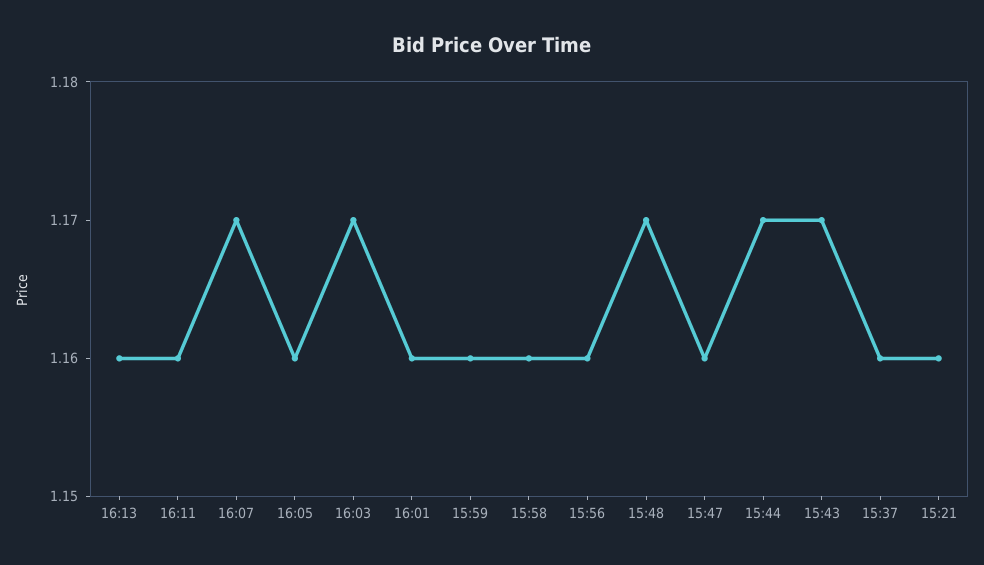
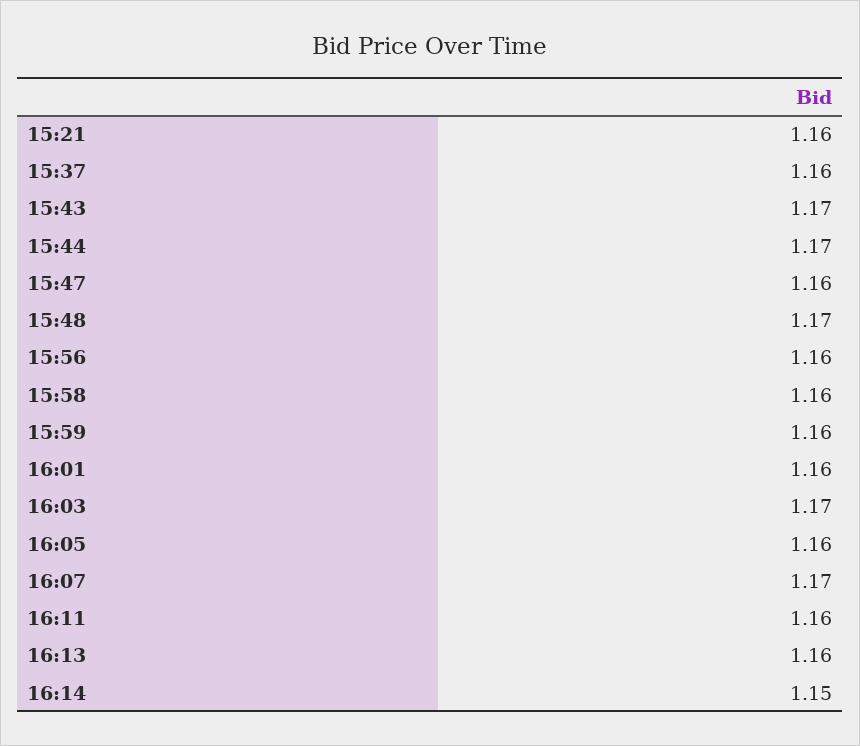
  {
    "16:13": 1.16,
    "16:11": 1.16,
    "16:07": 1.17,
    "16:05": 1.16,
    "16:03": 1.17,
    "16:01": 1.16,
    "15:59": 1.16,
    "15:58": 1.16,
    "15:56": 1.16,
    "15:48": 1.17,
    "15:47": 1.16,
    "15:44": 1.17,
    "15:43": 1.17,
    "15:37": 1.16,
-   "15:21": 1.16
+   "15:21": 1.16,
+   "16:14": 1.15
  }

